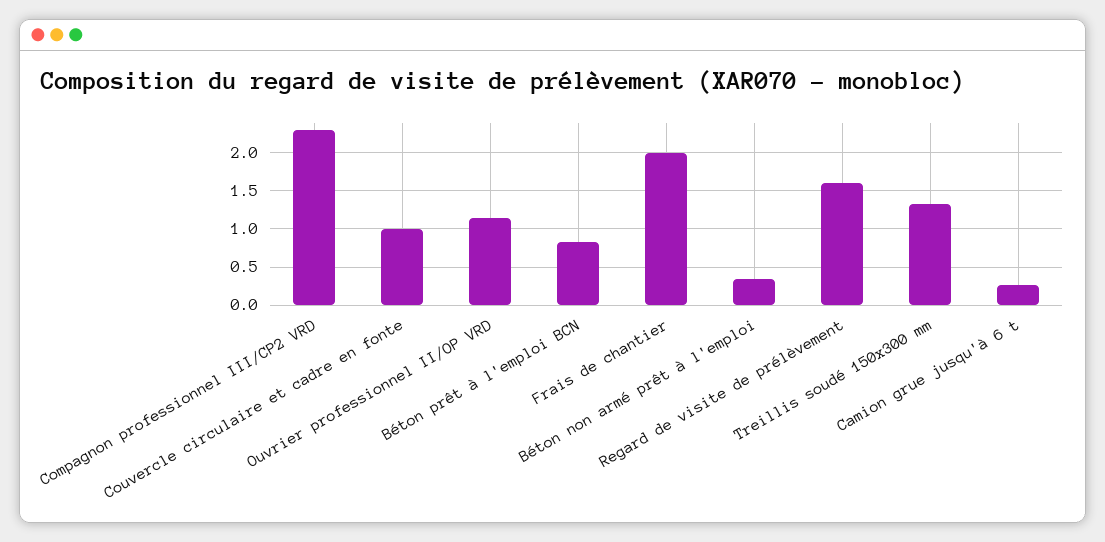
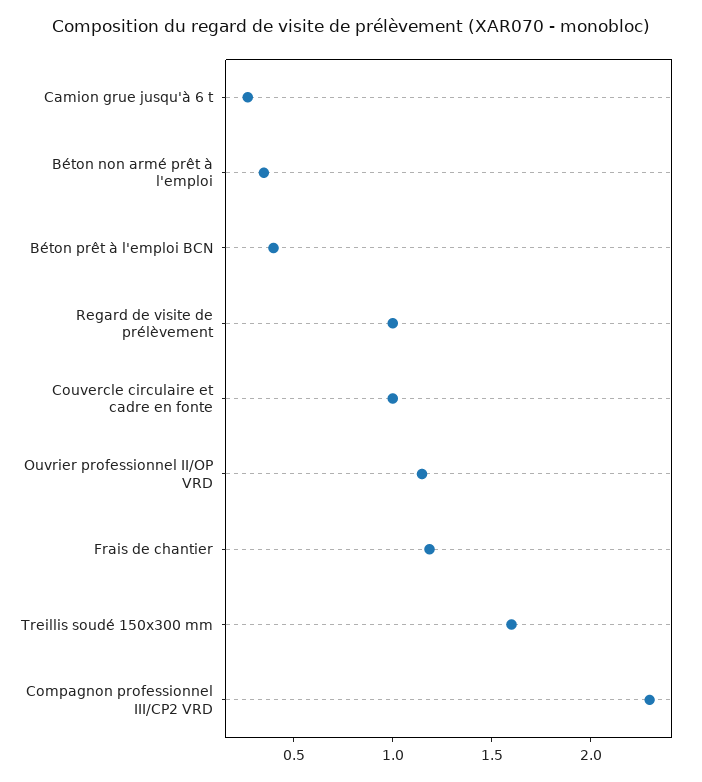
  {
    "Compagnon professionnel III/CP2 VRD": 2.3,
    "Couvercle circulaire et cadre en fonte": 1,
    "Ouvrier professionnel II/OP VRD": 1.1,
-   "Béton prêt à l'emploi BCN": 0.8,
+   "Béton prêt à l'emploi BCN": 0.4,
-   "Frais de chantier": 2,
+   "Frais de chantier": 1.2,
    "Béton non armé prêt à l'emploi": 0.3,
-   "Regard de visite de prélèvement": 1.6,
+   "Regard de visite de prélèvement": 1,
-   "Treillis soudé 150x300 mm": 1.3,
+   "Treillis soudé 150x300 mm": 1.6,
    "Camion grue jusqu'à 6 t": 0.3
  }

